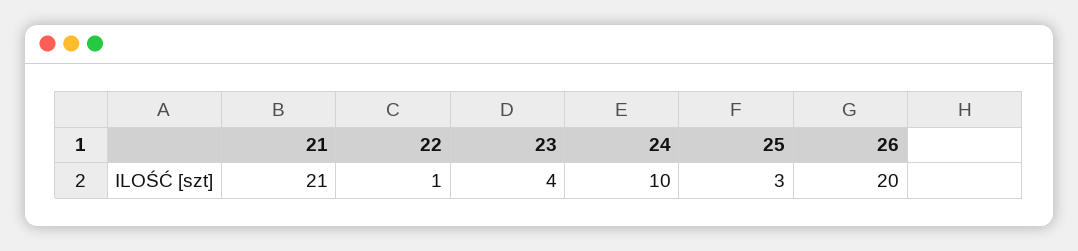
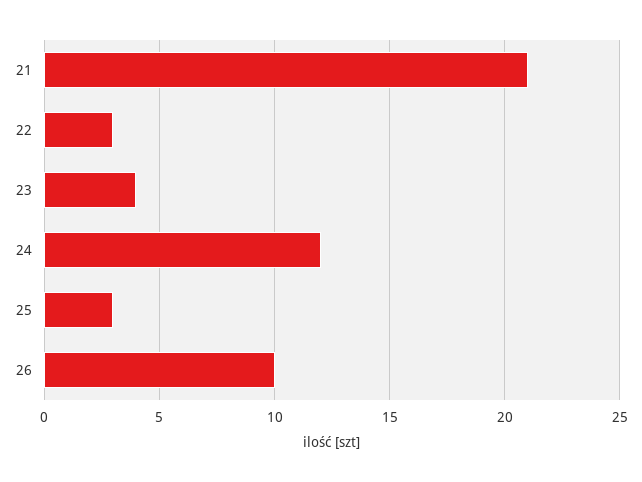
  {
    "21": 21,
-   "22": 1,
+   "22": 3,
    "23": 4,
-   "24": 10,
+   "24": 12,
    "25": 3,
-   "26": 20
+   "26": 10
  }

